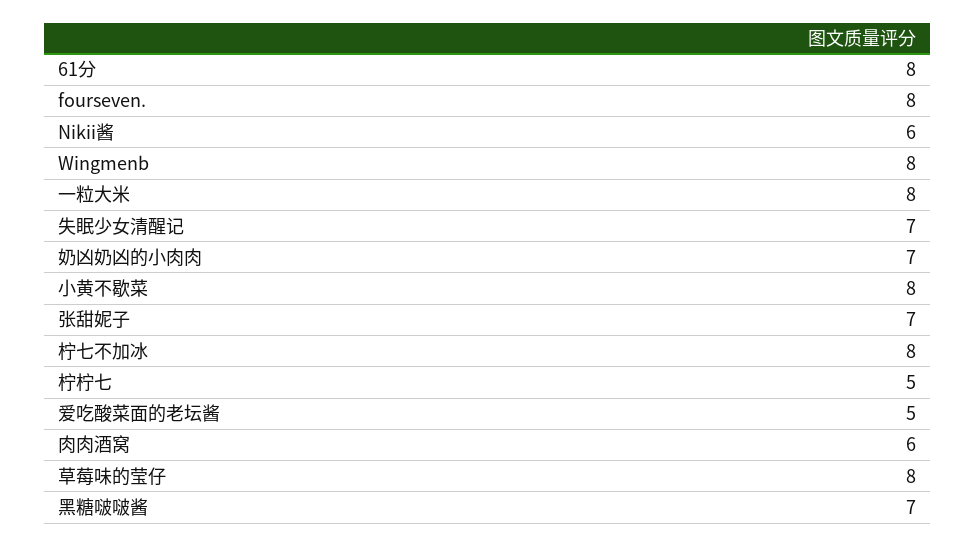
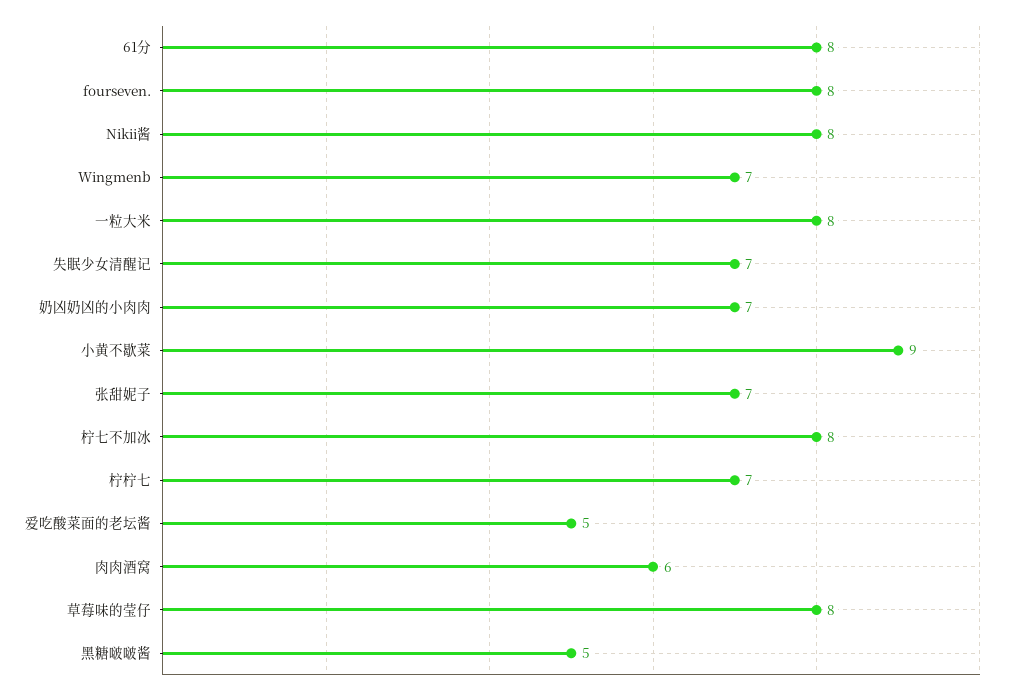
  {
    "61分": 8,
    "fourseven.": 8,
-   "Nikii酱": 6,
+   "Nikii酱": 8,
-   "Wingmenb": 8,
+   "Wingmenb": 7,
    "一粒大米": 8,
    "失眠少女清醒记": 7,
    "奶凶奶凶的小肉肉": 7,
-   "小黄不歇菜": 8,
+   "小黄不歇菜": 9,
    "张甜妮子": 7,
    "柠七不加冰": 8,
-   "柠柠七": 5,
+   "柠柠七": 7,
    "爱吃酸菜面的老坛酱": 5,
    "肉肉酒窝": 6,
    "草莓味的莹仔": 8,
-   "黑糖啵啵酱": 7
+   "黑糖啵啵酱": 5
  }

